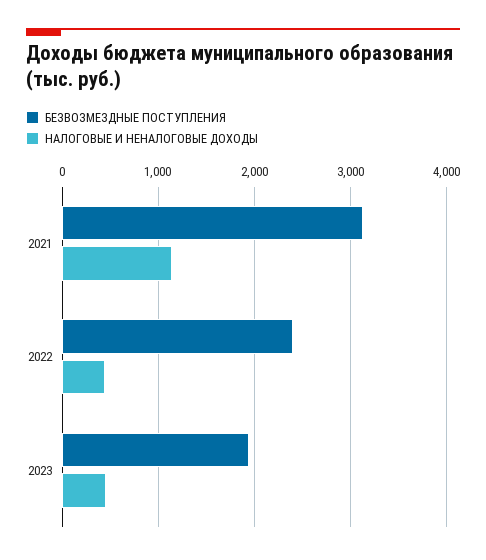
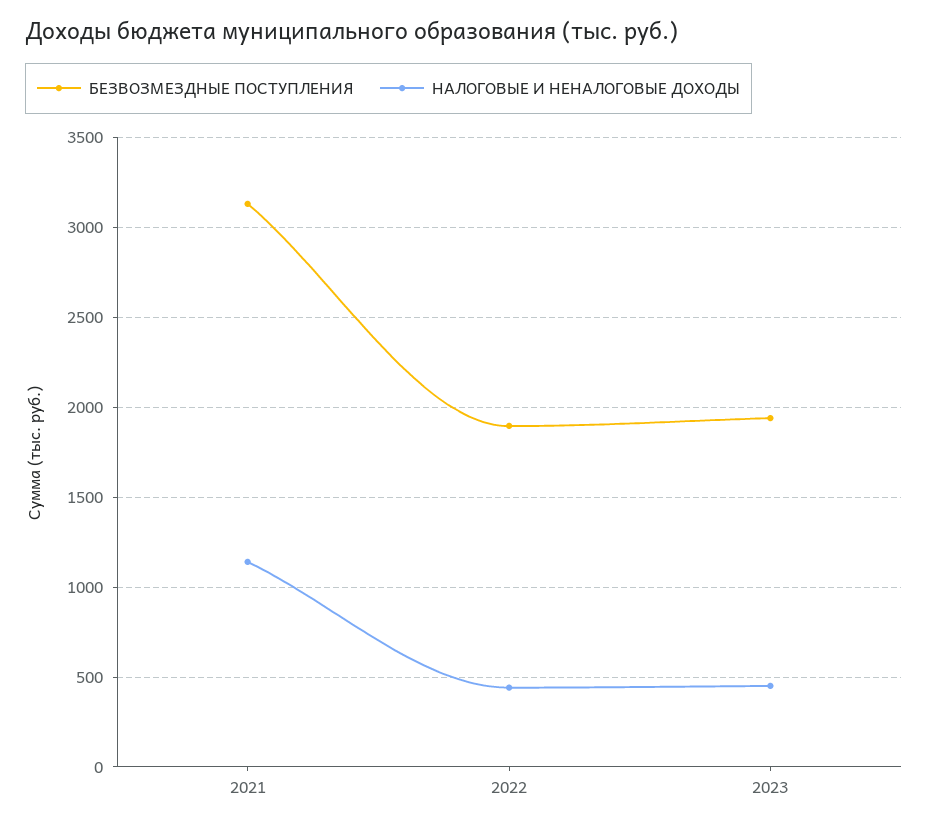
  {
    "БЕЗВОЗМЕЗДНЫЕ ПОСТУПЛЕНИЯ": {
      "2021": 3150,
-     "2022": 2400,
+     "2022": 1900,
      "2023": 1950
    },
    "НАЛОГОВЫЕ И НЕНАЛОГОВЫЕ ДОХОДЫ": {
      "2021": 1150,
      "2022": 450,
      "2023": 450
    }
  }

